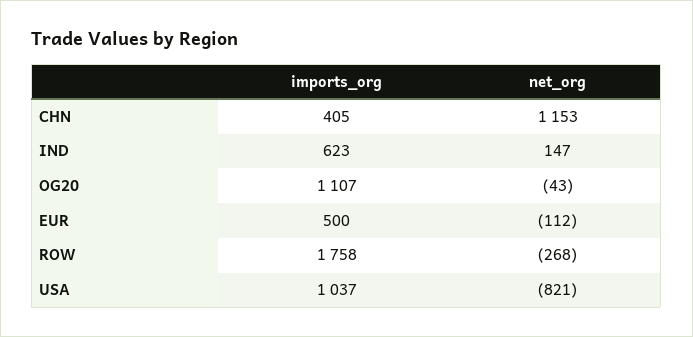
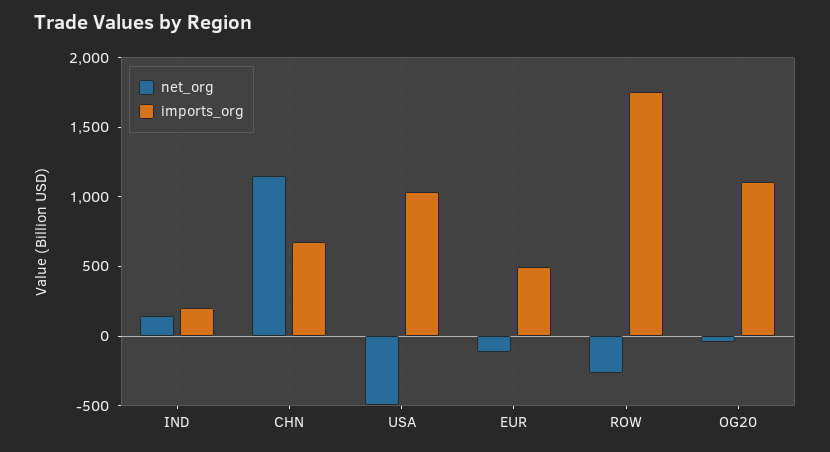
  {
    "imports_org": {
-     "CHN": 405,
+     "CHN": 700,
-     "IND": 623,
+     "IND": 200,
      "OG20": 1107,
      "EUR": 500,
      "ROW": 1758,
      "USA": 1037
    },
    "net_org": {
      "CHN": 1153,
      "IND": 147,
      "OG20": -43,
      "EUR": -112,
      "ROW": -268,
-     "USA": -821
+     "USA": -500
    }
  }

